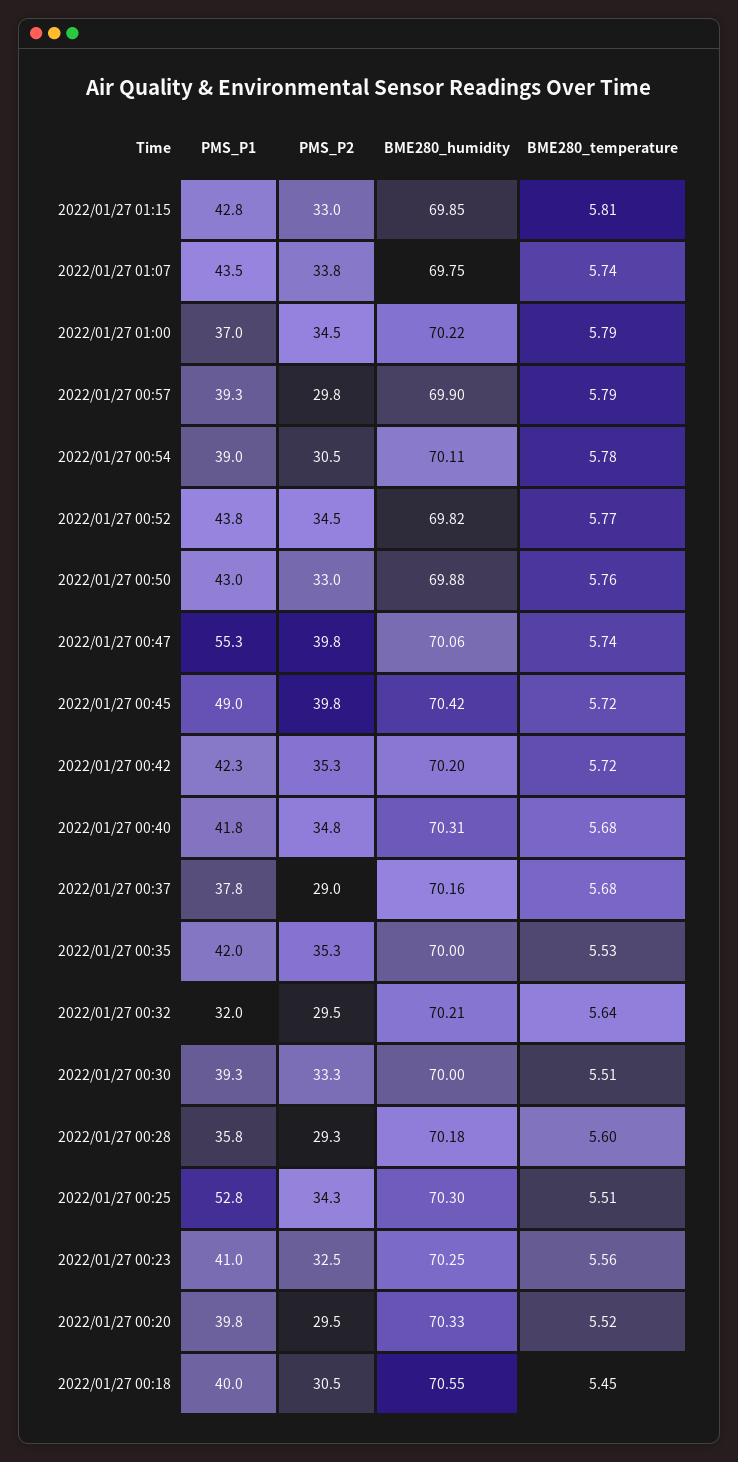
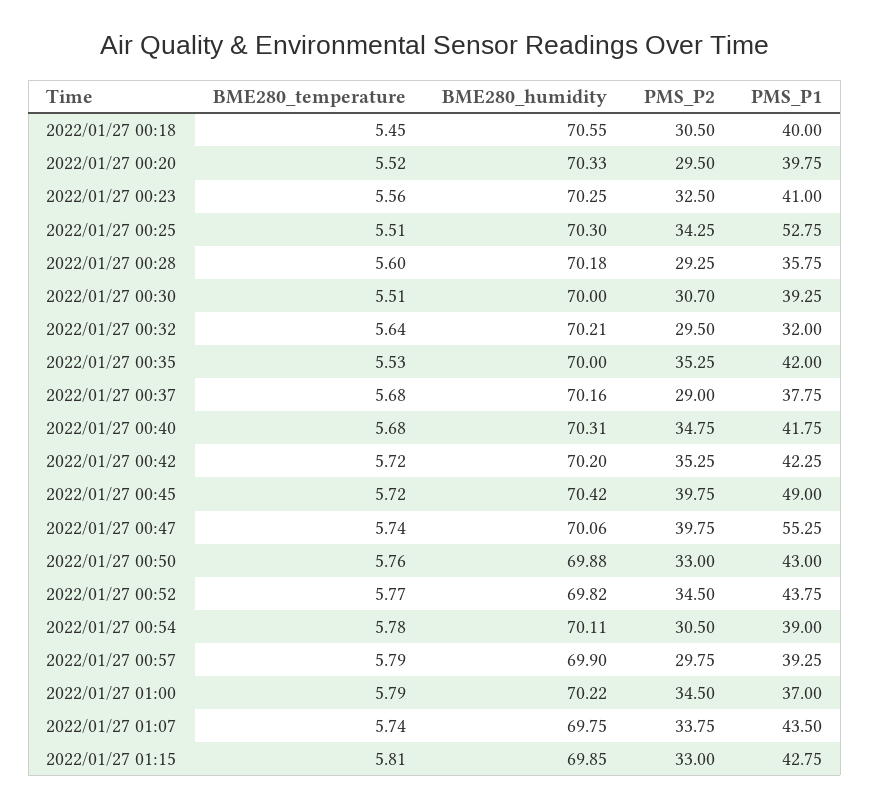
  {
    "PMS_P1": {
      "2022/01/27 01:15": 42.75,
      "2022/01/27 01:07": 43.5,
      "2022/01/27 01:00": 37,
      "2022/01/27 00:57": 39.25,
      "2022/01/27 00:54": 39,
      "2022/01/27 00:52": 43.75,
      "2022/01/27 00:50": 43,
      "2022/01/27 00:47": 55.25,
      "2022/01/27 00:45": 49,
      "2022/01/27 00:42": 42.25,
      "2022/01/27 00:40": 41.75,
      "2022/01/27 00:37": 37.75,
      "2022/01/27 00:35": 42,
      "2022/01/27 00:32": 32,
      "2022/01/27 00:30": 39.25,
      "2022/01/27 00:28": 35.75,
      "2022/01/27 00:25": 52.75,
      "2022/01/27 00:23": 41,
      "2022/01/27 00:20": 39.75,
      "2022/01/27 00:18": 40
    },
    "PMS_P2": {
      "2022/01/27 01:15": 33,
      "2022/01/27 01:07": 33.75,
      "2022/01/27 01:00": 34.5,
      "2022/01/27 00:57": 29.75,
      "2022/01/27 00:54": 30.5,
      "2022/01/27 00:52": 34.5,
      "2022/01/27 00:50": 33,
      "2022/01/27 00:47": 39.75,
      "2022/01/27 00:45": 39.75,
      "2022/01/27 00:42": 35.25,
      "2022/01/27 00:40": 34.75,
      "2022/01/27 00:37": 29,
      "2022/01/27 00:35": 35.25,
      "2022/01/27 00:32": 29.5,
-     "2022/01/27 00:30": 33.3,
+     "2022/01/27 00:30": 30.7,
      "2022/01/27 00:28": 29.25,
      "2022/01/27 00:25": 34.25,
      "2022/01/27 00:23": 32.5,
      "2022/01/27 00:20": 29.5,
      "2022/01/27 00:18": 30.5
    },
    "BME280_humidity": {
      "2022/01/27 01:15": 69.85,
      "2022/01/27 01:07": 69.75,
      "2022/01/27 01:00": 70.22,
      "2022/01/27 00:57": 69.9,
      "2022/01/27 00:54": 70.11,
      "2022/01/27 00:52": 69.82,
      "2022/01/27 00:50": 69.88,
      "2022/01/27 00:47": 70.06,
      "2022/01/27 00:45": 70.42,
      "2022/01/27 00:42": 70.2,
      "2022/01/27 00:40": 70.31,
      "2022/01/27 00:37": 70.16,
      "2022/01/27 00:35": 70,
      "2022/01/27 00:32": 70.21,
      "2022/01/27 00:30": 70,
      "2022/01/27 00:28": 70.18,
      "2022/01/27 00:25": 70.3,
      "2022/01/27 00:23": 70.25,
      "2022/01/27 00:20": 70.33,
      "2022/01/27 00:18": 70.55
    },
    "BME280_temperature": {
      "2022/01/27 01:15": 5.81,
      "2022/01/27 01:07": 5.74,
      "2022/01/27 01:00": 5.79,
      "2022/01/27 00:57": 5.79,
      "2022/01/27 00:54": 5.78,
      "2022/01/27 00:52": 5.77,
      "2022/01/27 00:50": 5.76,
      "2022/01/27 00:47": 5.74,
      "2022/01/27 00:45": 5.72,
      "2022/01/27 00:42": 5.72,
      "2022/01/27 00:40": 5.68,
      "2022/01/27 00:37": 5.68,
      "2022/01/27 00:35": 5.53,
      "2022/01/27 00:32": 5.64,
      "2022/01/27 00:30": 5.51,
      "2022/01/27 00:28": 5.6,
      "2022/01/27 00:25": 5.51,
      "2022/01/27 00:23": 5.56,
      "2022/01/27 00:20": 5.52,
      "2022/01/27 00:18": 5.45
    }
  }

